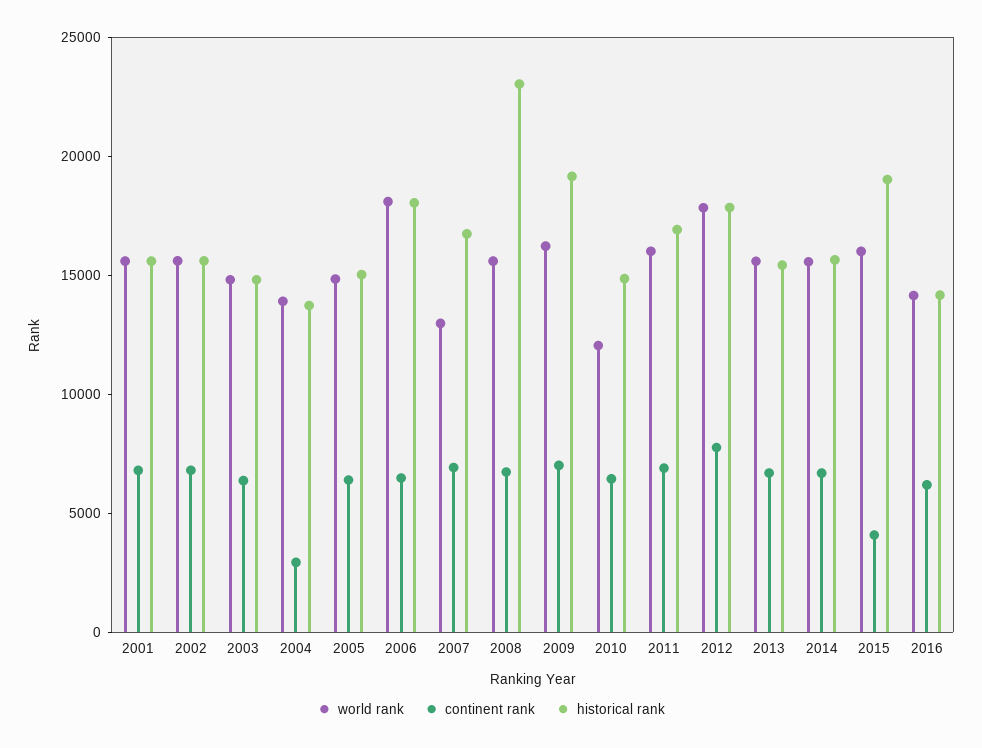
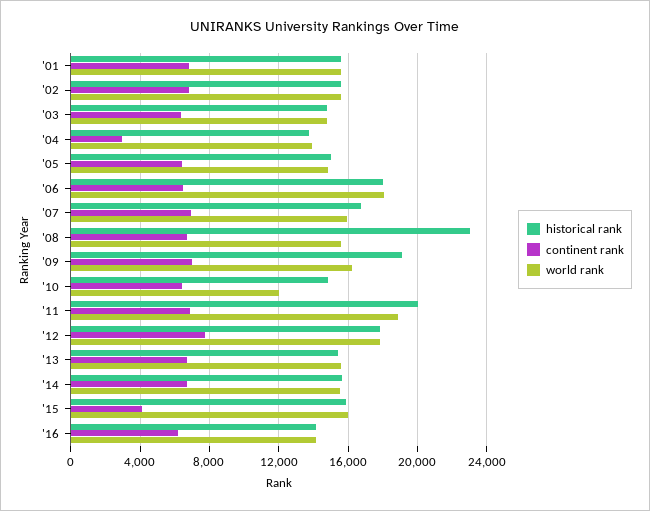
  {
    "world rank": {
      "2001": 15500,
      "2002": 15500,
      "2003": 15000,
      "2004": 14000,
      "2005": 15000,
      "2006": 18000,
-     "2007": 13000,
+     "2007": 16000,
      "2008": 15500,
      "2009": 16000,
      "2010": 12000,
-     "2011": 16000,
+     "2011": 19000,
      "2012": 18000,
      "2013": 15500,
      "2014": 15500,
      "2015": 16000,
      "2016": 14000
    },
    "continent rank": {
      "2001": 7000,
      "2002": 7000,
      "2003": 6500,
      "2004": 3000,
      "2005": 6500,
      "2006": 6500,
      "2007": 7000,
      "2008": 6500,
      "2009": 7000,
      "2010": 6500,
      "2011": 7000,
      "2012": 8000,
      "2013": 6500,
      "2014": 6500,
      "2015": 4000,
      "2016": 6000
    },
    "historical rank": {
      "2001": 15500,
      "2002": 15500,
      "2003": 15000,
      "2004": 13500,
      "2005": 15000,
      "2006": 18000,
      "2007": 16500,
      "2008": 23000,
      "2009": 19000,
      "2010": 15000,
-     "2011": 17000,
+     "2011": 20000,
      "2012": 18000,
      "2013": 15500,
      "2014": 15500,
-     "2015": 19000,
+     "2015": 16000,
      "2016": 14000
    }
  }

